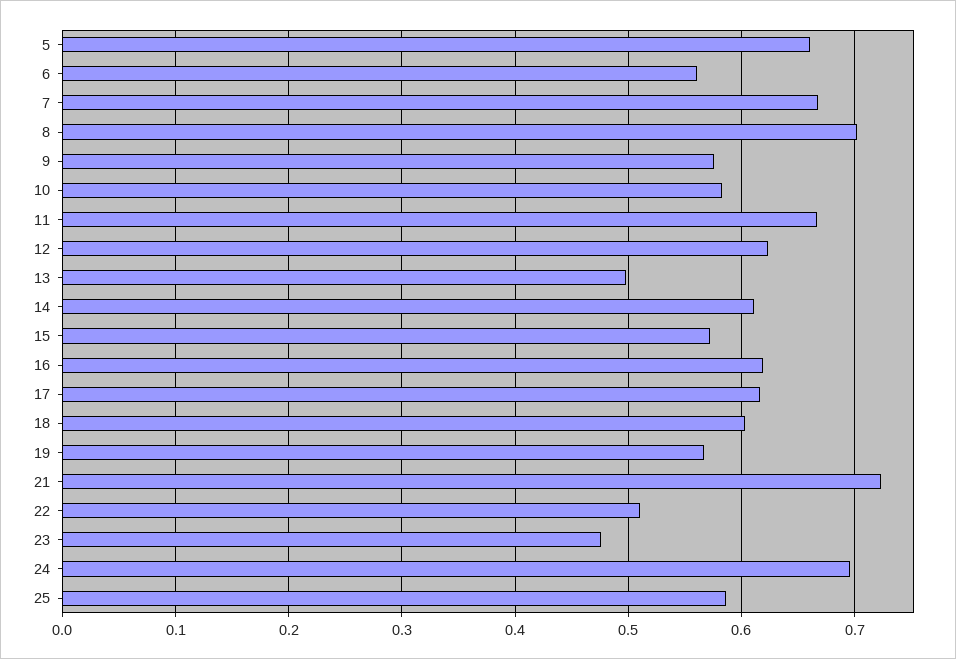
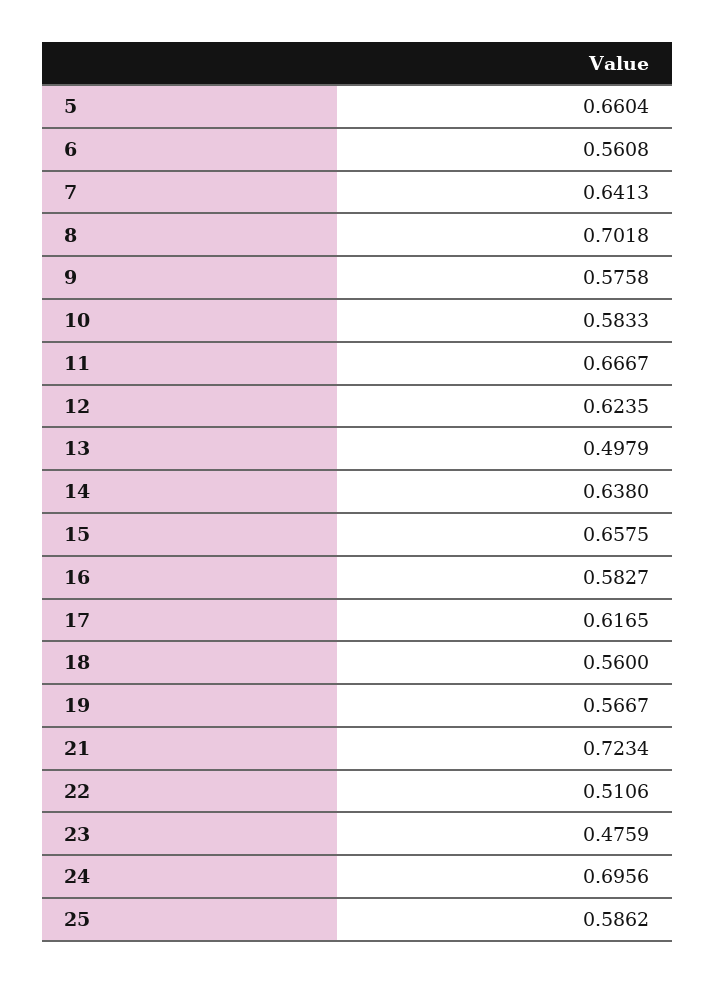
  {
    "5": 0.6604,
    "6": 0.5608,
-   "7": 0.67,
+   "7": 0.6413,
    "8": 0.7018,
    "9": 0.5758,
    "10": 0.5833,
    "11": 0.6667,
    "12": 0.6235,
    "13": 0.4979,
-   "14": 0.61,
+   "14": 0.638,
-   "15": 0.57,
+   "15": 0.6575,
-   "16": 0.62,
+   "16": 0.5827,
    "17": 0.6165,
-   "18": 0.6,
+   "18": 0.56,
    "19": 0.5667,
    "21": 0.7234,
    "22": 0.5106,
    "23": 0.4759,
    "24": 0.6956,
    "25": 0.5862
  }

